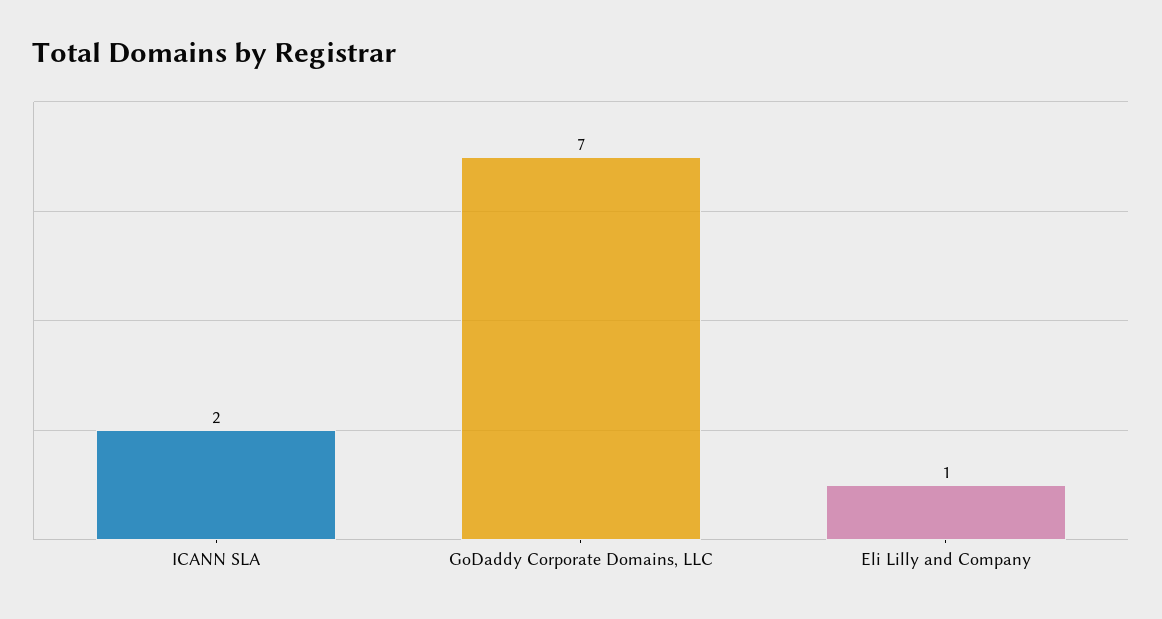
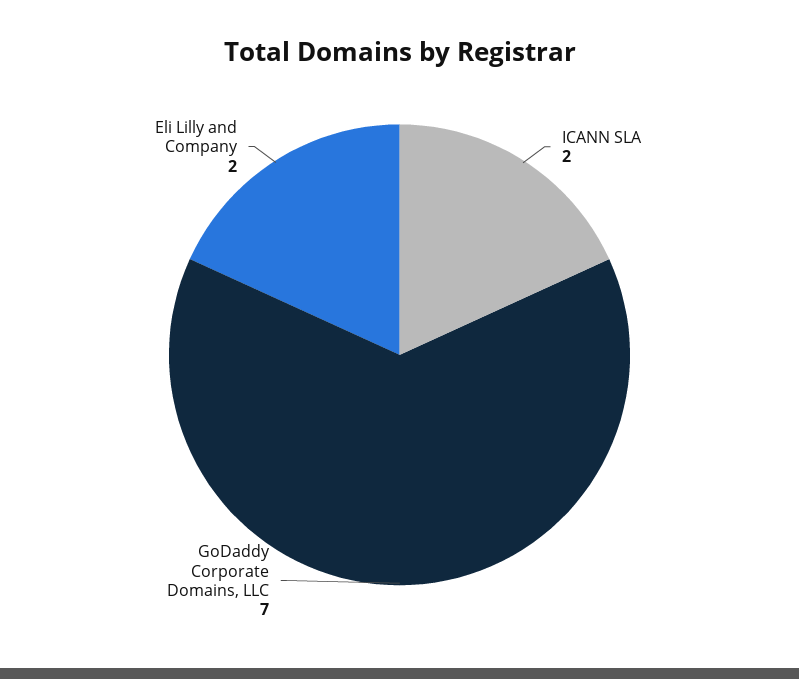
  {
    "ICANN SLA": 2,
    "GoDaddy Corporate Domains, LLC": 7,
-   "Eli Lilly and Company": 1
+   "Eli Lilly and Company": 2
  }

